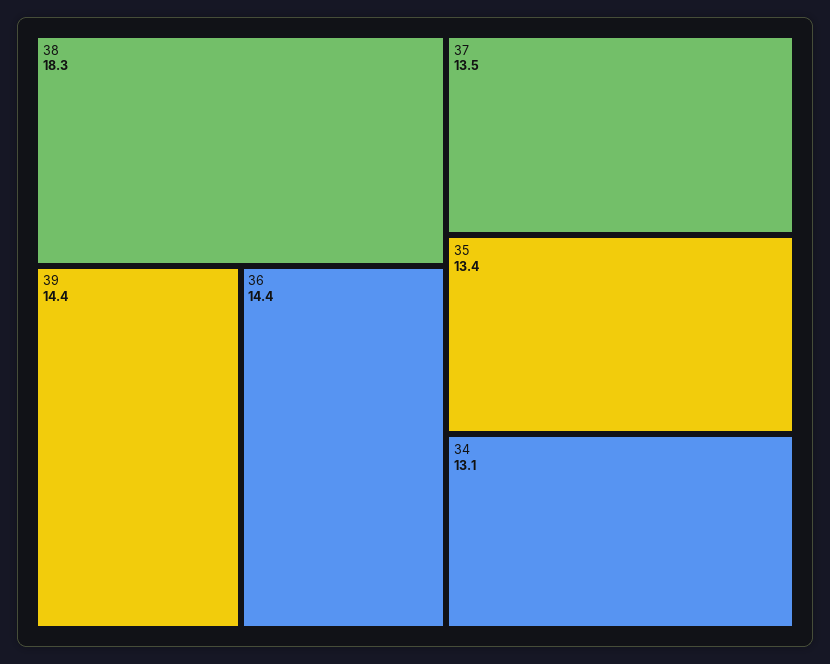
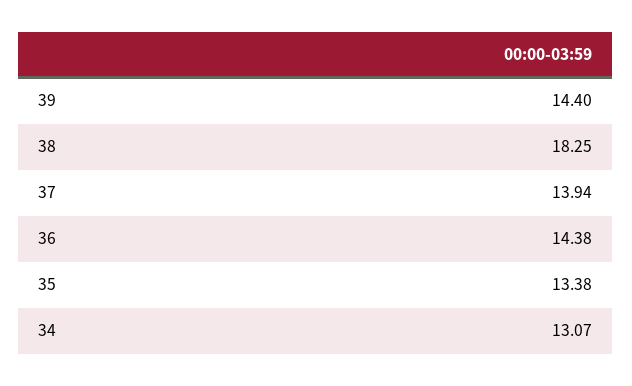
  {
    "38": 18.25,
    "39": 14.4,
    "36": 14.38,
-   "37": 13.5,
+   "37": 13.94,
    "35": 13.38,
    "34": 13.07
  }

